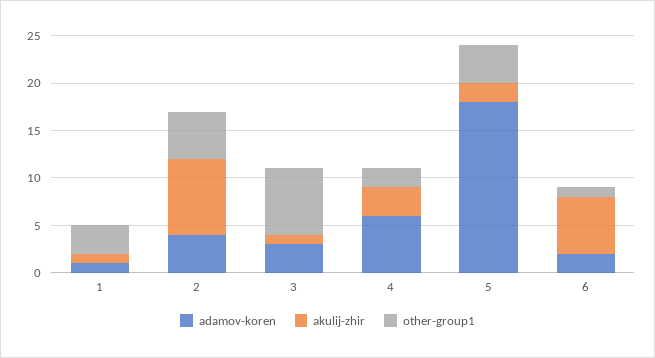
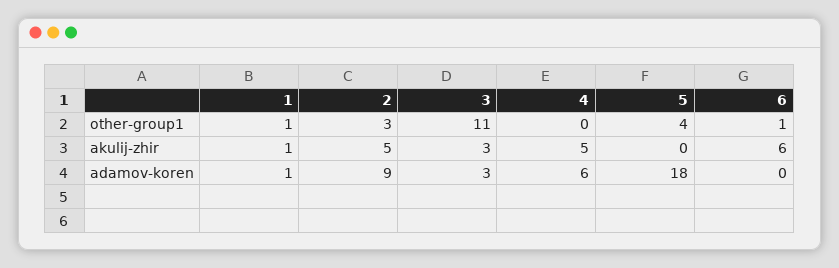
  {
    "adamov-koren": {
      "1": 1,
-     "2": 4,
+     "2": 9,
      "3": 3,
      "4": 6,
      "5": 18,
-     "6": 2
+     "6": 0
    },
    "akulij-zhir": {
      "1": 1,
-     "2": 8,
+     "2": 5,
-     "3": 1,
+     "3": 3,
-     "4": 3,
+     "4": 5,
-     "5": 2,
+     "5": 0,
      "6": 6
    },
    "other-group1": {
-     "1": 3,
+     "1": 1,
-     "2": 5,
+     "2": 3,
-     "3": 7,
+     "3": 11,
-     "4": 2,
+     "4": 0,
      "5": 4,
      "6": 1
    }
  }

